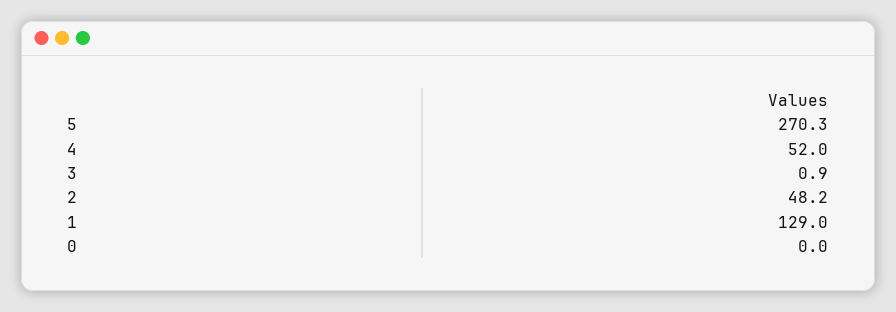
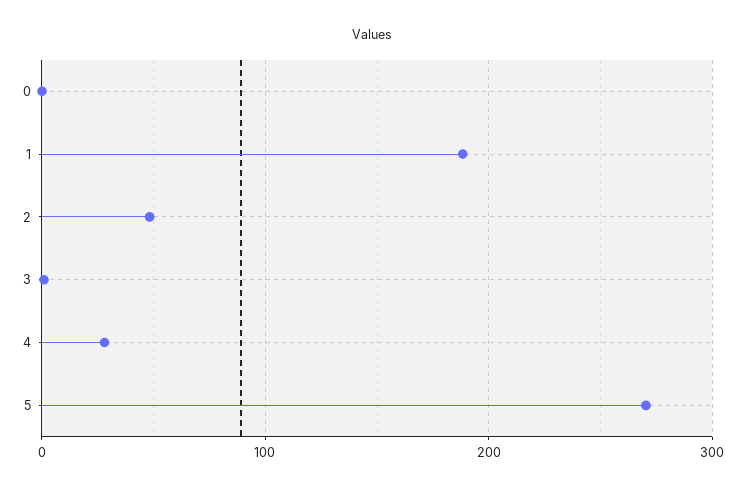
  {
    "5": 270.3,
-   "4": 52,
+   "4": 30,
    "3": 0.9,
    "2": 48.2,
-   "1": 129,
+   "1": 190,
    "0": 0
  }

